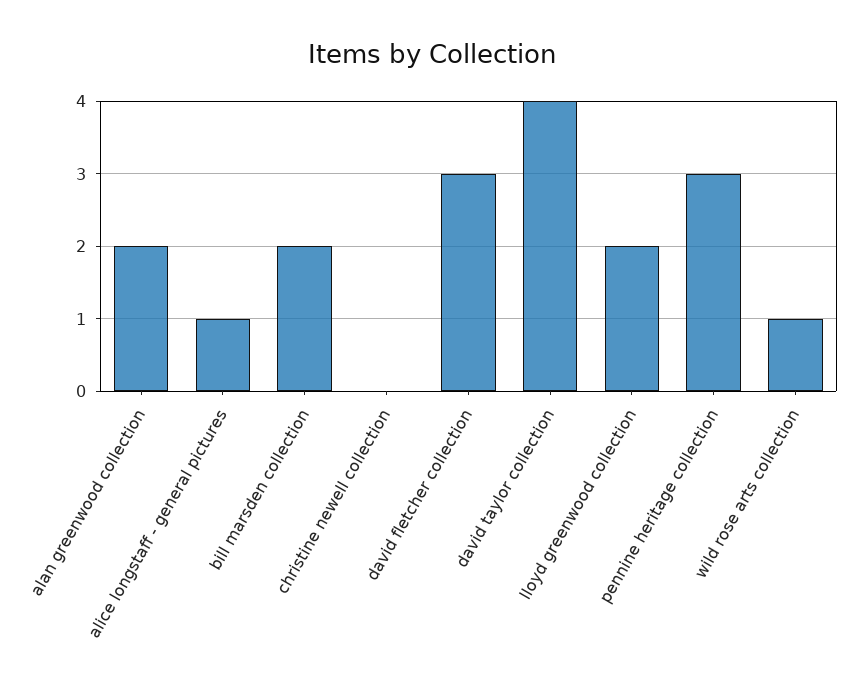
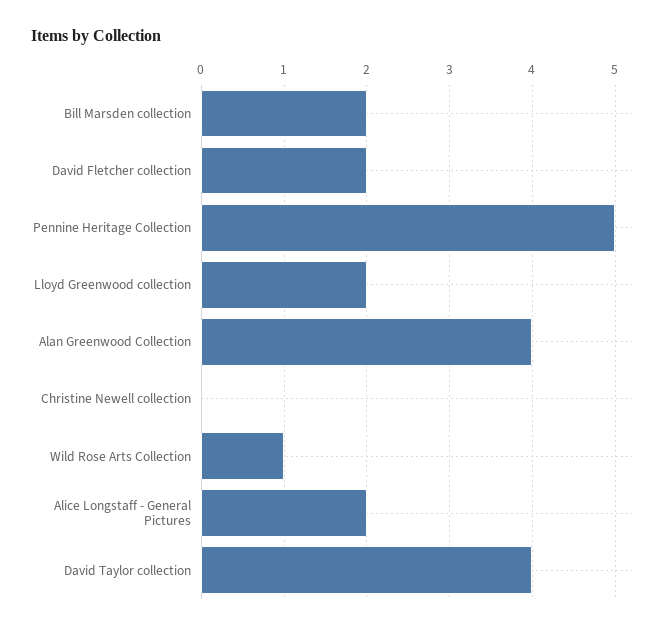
  {
-   "alan greenwood collection": 2,
+   "alan greenwood collection": 4,
-   "alice longstaff - general pictures": 1,
+   "alice longstaff - general pictures": 2,
    "bill marsden collection": 2,
    "christine newell collection": 0,
-   "david fletcher collection": 3,
+   "david fletcher collection": 2,
    "david taylor collection": 4,
    "lloyd greenwood collection": 2,
-   "pennine heritage collection": 3,
+   "pennine heritage collection": 5,
    "wild rose arts collection": 1
  }

